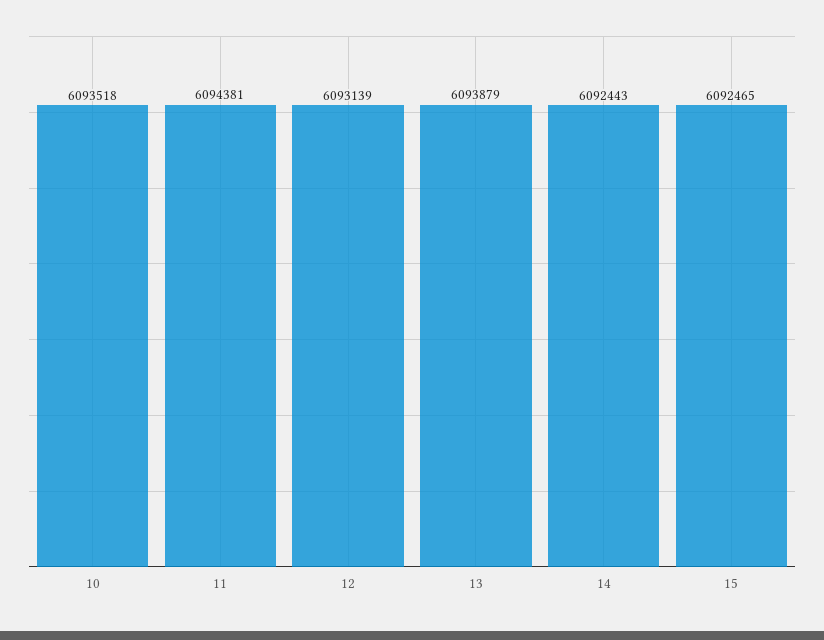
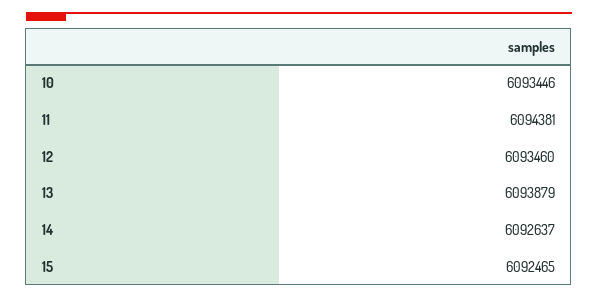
  {
-   "10": 6093518,
+   "10": 6093446,
    "11": 6094381,
-   "12": 6093139,
+   "12": 6093460,
    "13": 6093879,
-   "14": 6092443,
+   "14": 6092637,
    "15": 6092465
  }

